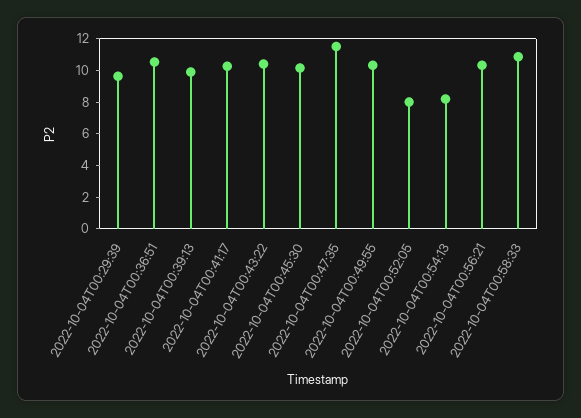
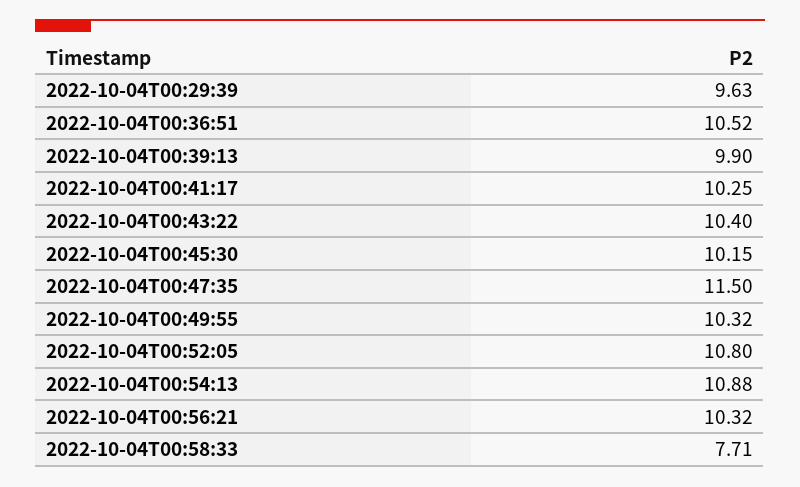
  {
    "2022-10-04T00:29:39": 9.63,
    "2022-10-04T00:36:51": 10.52,
    "2022-10-04T00:39:13": 9.9,
    "2022-10-04T00:41:17": 10.25,
    "2022-10-04T00:43:22": 10.4,
    "2022-10-04T00:45:30": 10.15,
    "2022-10-04T00:47:35": 11.5,
    "2022-10-04T00:49:55": 10.32,
-   "2022-10-04T00:52:05": 8,
+   "2022-10-04T00:52:05": 10.8,
-   "2022-10-04T00:54:13": 8,
+   "2022-10-04T00:54:13": 10.88,
    "2022-10-04T00:56:21": 10.32,
-   "2022-10-04T00:58:33": 11
+   "2022-10-04T00:58:33": 7.71
  }

